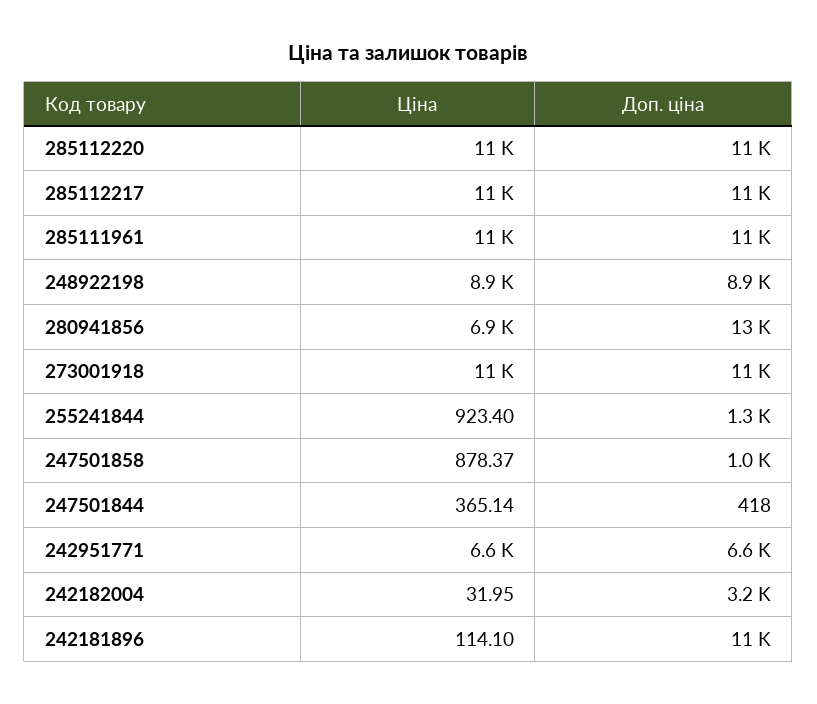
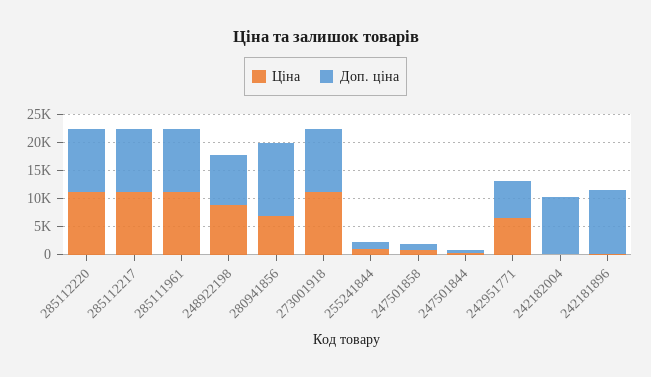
  {
    "Ціна": {
      "285112220": 11000,
      "285112217": 11000,
      "285111961": 11000,
      "248922198": 8900,
      "280941856": 6900,
      "273001918": 11000,
      "255241844": 923.4,
      "247501858": 878.37,
      "247501844": 365.14,
      "242951771": 6600,
      "242182004": 31.95,
      "242181896": 114.1
    },
    "Доп. ціна": {
      "285112220": 11000,
      "285112217": 11000,
      "285111961": 11000,
      "248922198": 8900,
      "280941856": 13000,
      "273001918": 11000,
      "255241844": 1300,
      "247501858": 1000,
      "247501844": 418,
      "242951771": 6600,
-     "242182004": 3200,
+     "242182004": 10000,
      "242181896": 11000
    }
  }

